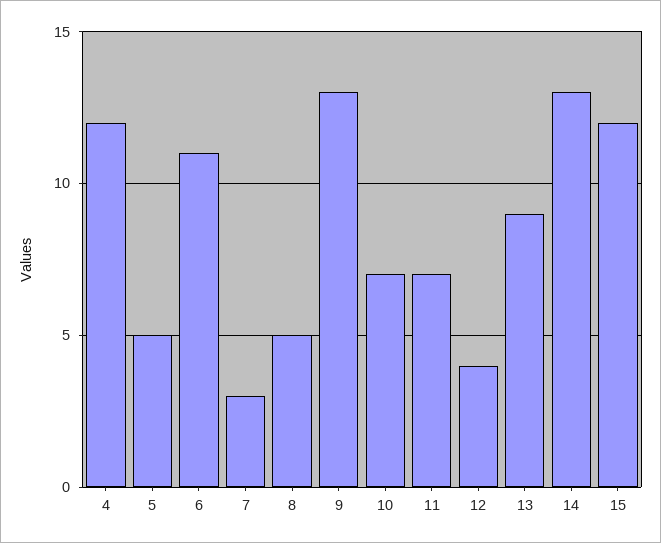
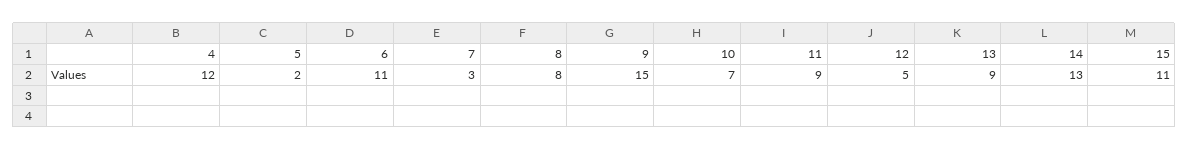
  {
    "4": 12,
-   "5": 5,
+   "5": 2,
    "6": 11,
    "7": 3,
-   "8": 5,
+   "8": 8,
-   "9": 13,
+   "9": 15,
    "10": 7,
-   "11": 7,
+   "11": 9,
-   "12": 4,
+   "12": 5,
    "13": 9,
    "14": 13,
-   "15": 12
+   "15": 11
  }

